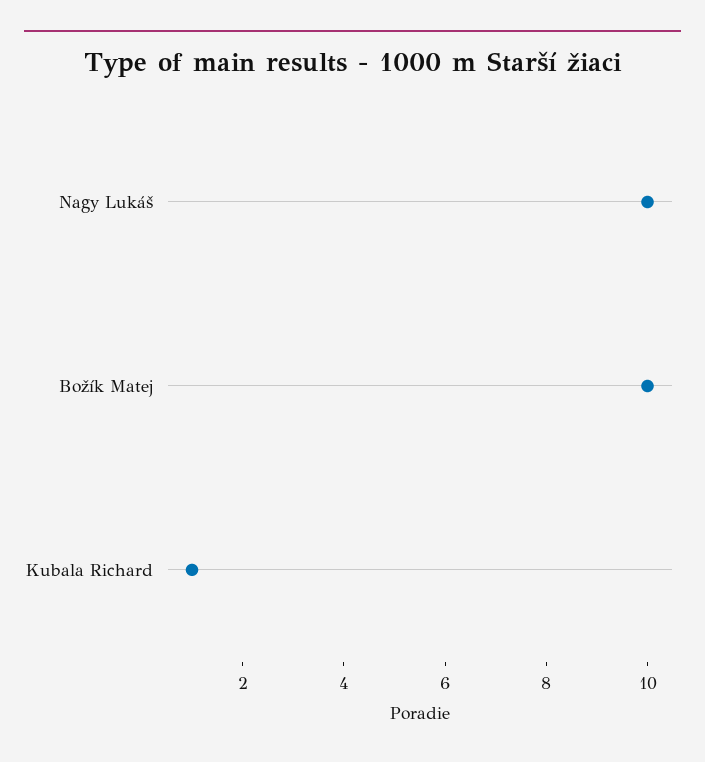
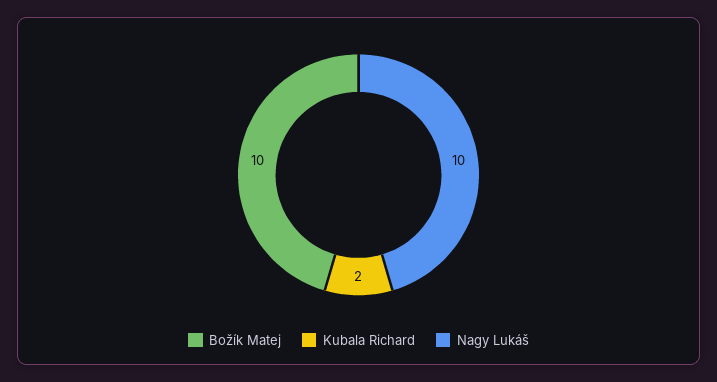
  {
    "Nagy Lukáš": 10,
    "Božík Matej": 10,
-   "Kubala Richard": 1
+   "Kubala Richard": 2
  }

